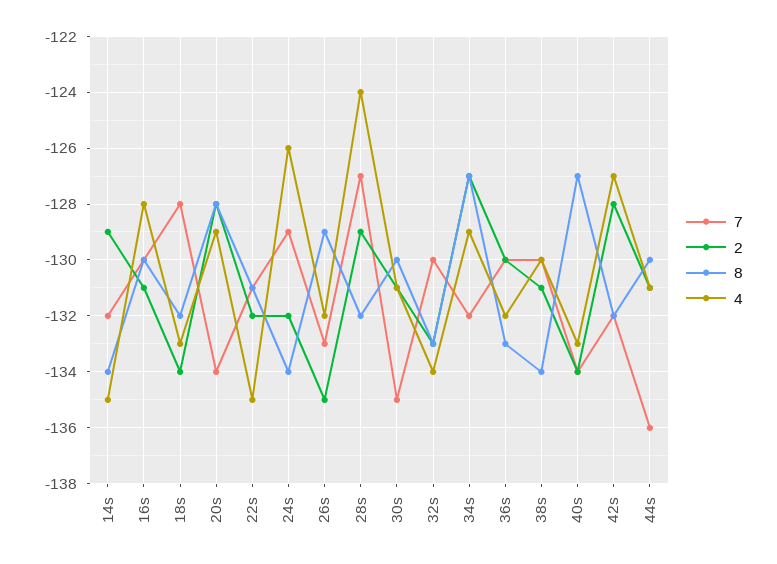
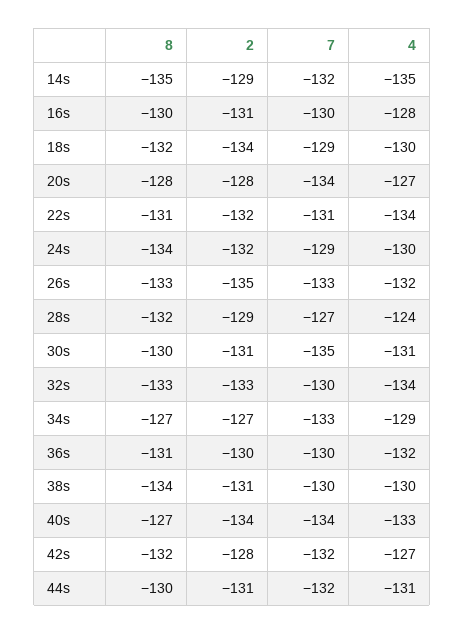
  {
    "7": {
      "14s": -132,
      "16s": -130,
-     "18s": -128,
+     "18s": -129,
      "20s": -134,
      "22s": -131,
      "24s": -129,
      "26s": -133,
      "28s": -127,
      "30s": -135,
      "32s": -130,
-     "34s": -132,
+     "34s": -133,
      "36s": -130,
      "38s": -130,
      "40s": -134,
      "42s": -132,
-     "44s": -136
+     "44s": -132
    },
    "2": {
      "14s": -129,
      "16s": -131,
      "18s": -134,
      "20s": -128,
      "22s": -132,
      "24s": -132,
      "26s": -135,
      "28s": -129,
      "30s": -131,
      "32s": -133,
      "34s": -127,
      "36s": -130,
      "38s": -131,
      "40s": -134,
      "42s": -128,
      "44s": -131
    },
    "8": {
-     "14s": -134,
+     "14s": -135,
      "16s": -130,
      "18s": -132,
      "20s": -128,
      "22s": -131,
      "24s": -134,
-     "26s": -129,
+     "26s": -133,
      "28s": -132,
      "30s": -130,
      "32s": -133,
      "34s": -127,
-     "36s": -133,
+     "36s": -131,
      "38s": -134,
      "40s": -127,
      "42s": -132,
      "44s": -130
    },
    "4": {
      "14s": -135,
      "16s": -128,
-     "18s": -133,
+     "18s": -130,
-     "20s": -129,
+     "20s": -127,
-     "22s": -135,
+     "22s": -134,
-     "24s": -126,
+     "24s": -130,
      "26s": -132,
      "28s": -124,
      "30s": -131,
      "32s": -134,
      "34s": -129,
      "36s": -132,
      "38s": -130,
      "40s": -133,
      "42s": -127,
      "44s": -131
    }
  }

